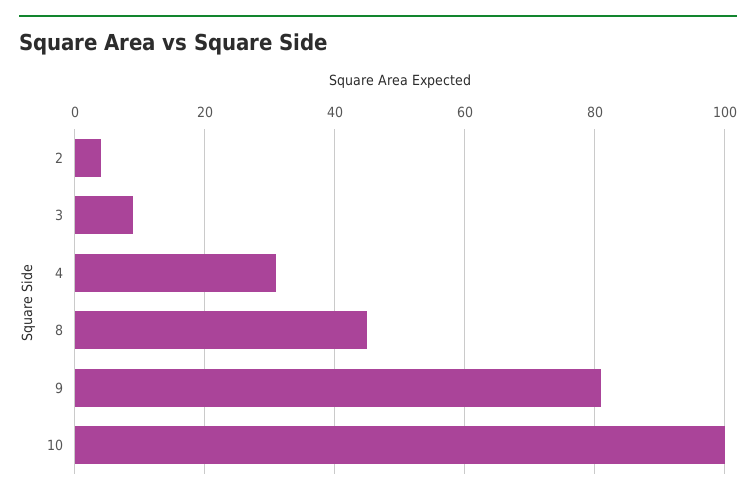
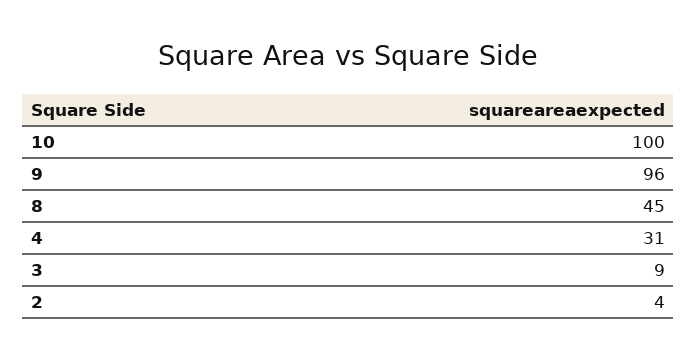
  {
    "2": 4,
    "3": 9,
    "4": 31,
    "8": 45,
-   "9": 80,
+   "9": 96,
    "10": 100
  }

